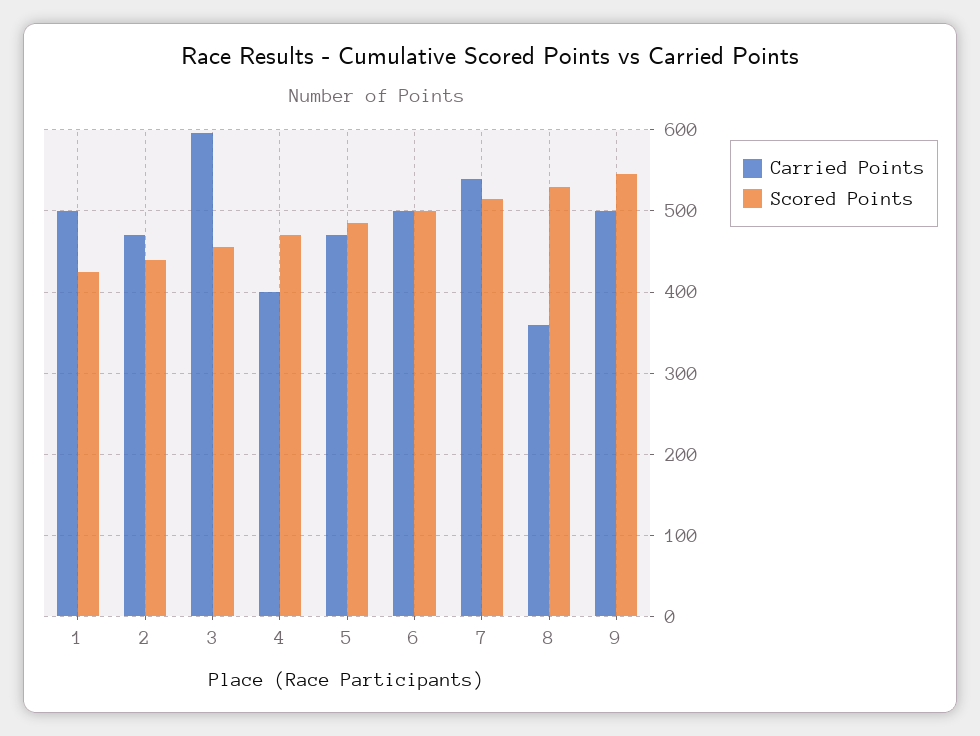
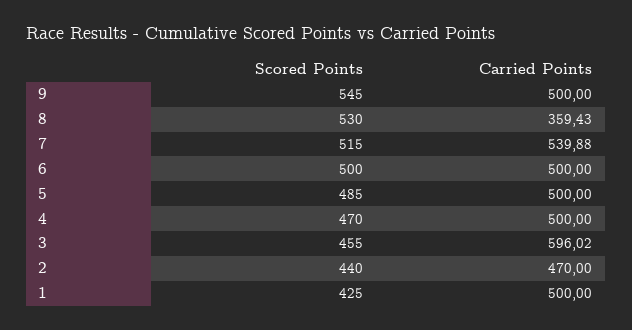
  {
    "Carried Points": {
      "1": 500,
      "2": 470,
      "3": 596.02,
-     "4": 400,
+     "4": 500,
-     "5": 470,
+     "5": 500,
      "6": 500,
      "7": 539.88,
      "8": 359.43,
      "9": 500
    },
    "Scored Points": {
      "1": 425,
      "2": 440,
      "3": 455,
      "4": 470,
      "5": 485,
      "6": 500,
      "7": 515,
      "8": 530,
      "9": 545
    }
  }

